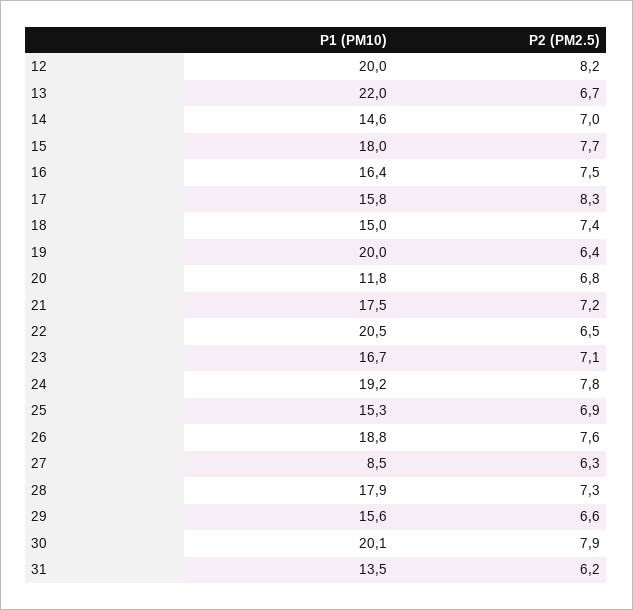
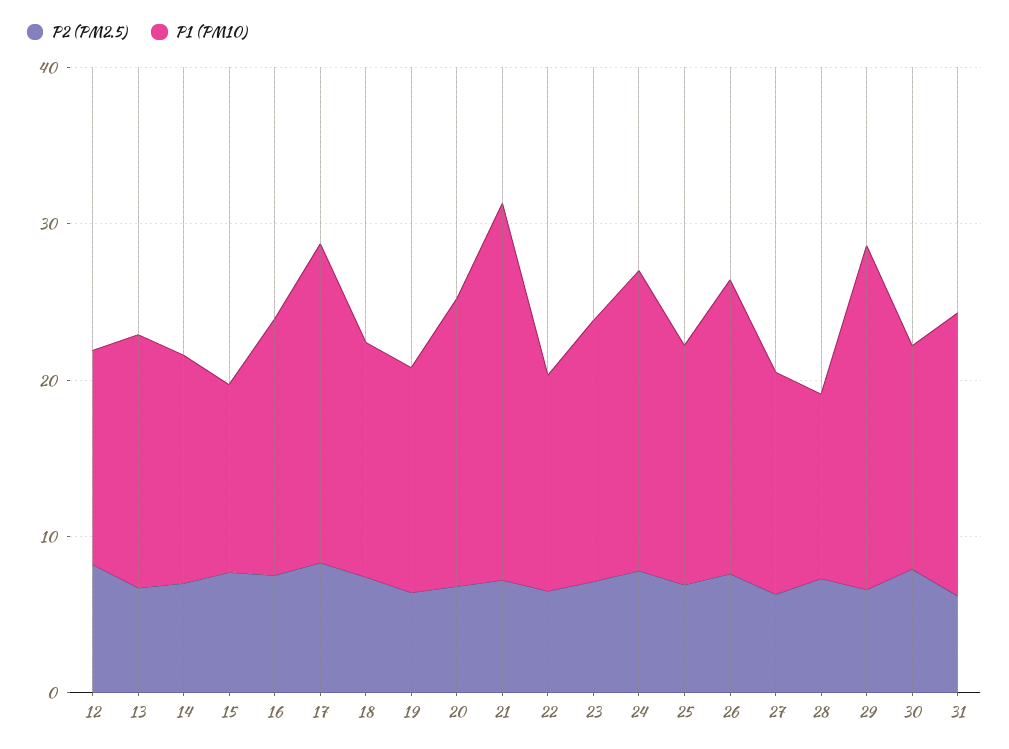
  {
    "P1 (PM10)": {
-     "12": 20,
+     "12": 14,
-     "13": 22,
+     "13": 16,
      "14": 14.6,
-     "15": 18,
+     "15": 12,
      "16": 16.4,
-     "17": 15.8,
+     "17": 20,
      "18": 15,
-     "19": 20,
+     "19": 14,
-     "20": 11.8,
+     "20": 18,
-     "21": 17.5,
+     "21": 24,
-     "22": 20.5,
+     "22": 14,
      "23": 16.7,
      "24": 19.2,
      "25": 15.3,
      "26": 18.8,
-     "27": 8.5,
+     "27": 14,
-     "28": 17.9,
+     "28": 12,
-     "29": 15.6,
+     "29": 22,
-     "30": 20.1,
+     "30": 14,
-     "31": 13.5
+     "31": 18
    },
    "P2 (PM2.5)": {
      "12": 8.2,
      "13": 6.7,
      "14": 7,
      "15": 7.7,
      "16": 7.5,
      "17": 8.3,
      "18": 7.4,
      "19": 6.4,
      "20": 6.8,
      "21": 7.2,
      "22": 6.5,
      "23": 7.1,
      "24": 7.8,
      "25": 6.9,
      "26": 7.6,
      "27": 6.3,
      "28": 7.3,
      "29": 6.6,
      "30": 7.9,
      "31": 6.2
    }
  }

